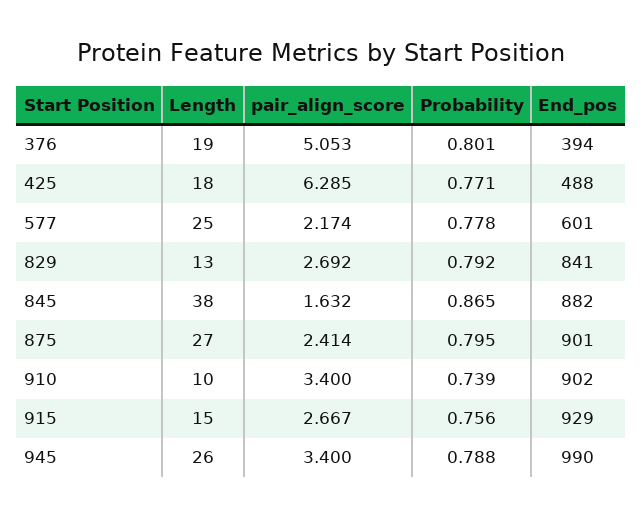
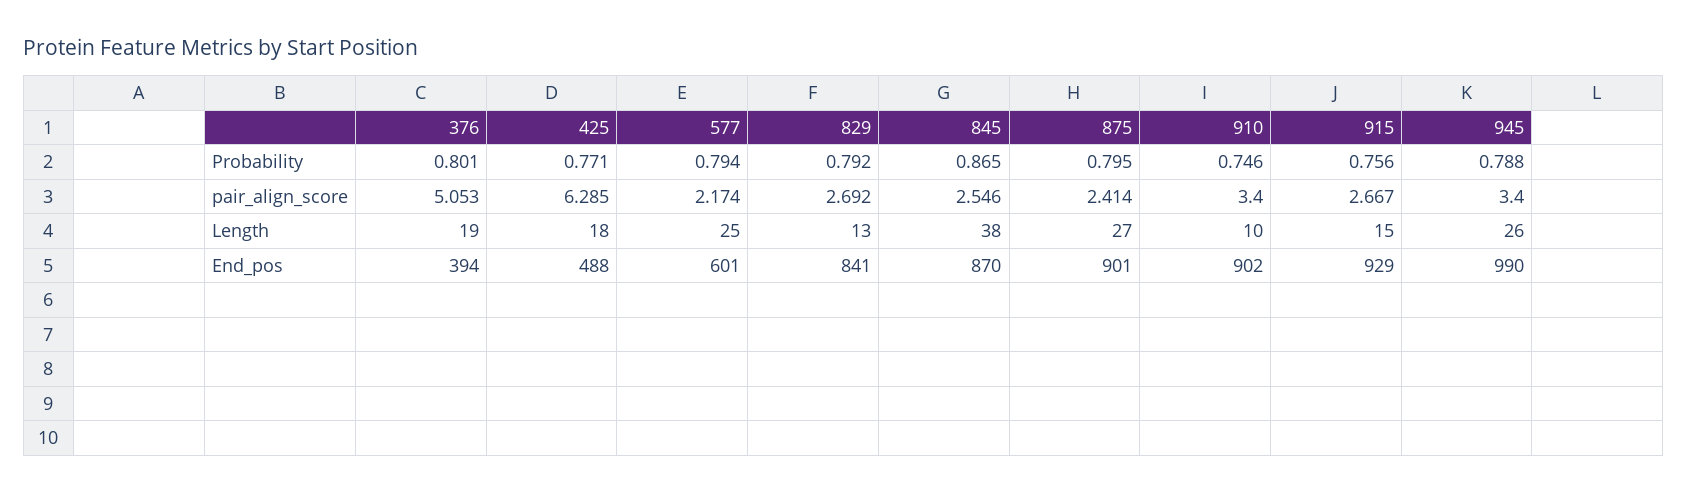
  {
    "Length": {
      "376": 19,
      "425": 18,
      "577": 25,
      "829": 13,
      "845": 38,
      "875": 27,
      "910": 10,
      "915": 15,
      "945": 26
    },
    "pair_align_score": {
      "376": 5.053,
      "425": 6.285,
      "577": 2.174,
      "829": 2.692,
-     "845": 1.632,
+     "845": 2.546,
      "875": 2.414,
      "910": 3.4,
      "915": 2.667,
      "945": 3.4
    },
    "Probability": {
      "376": 0.801,
      "425": 0.771,
-     "577": 0.778,
+     "577": 0.794,
      "829": 0.792,
      "845": 0.865,
      "875": 0.795,
-     "910": 0.739,
+     "910": 0.746,
      "915": 0.756,
      "945": 0.788
    },
    "End_pos": {
      "376": 394,
      "425": 488,
      "577": 601,
      "829": 841,
-     "845": 882,
+     "845": 870,
      "875": 901,
      "910": 902,
      "915": 929,
      "945": 990
    }
  }

